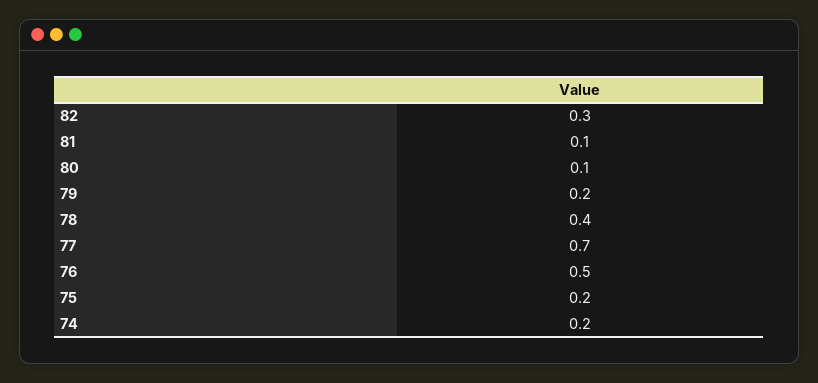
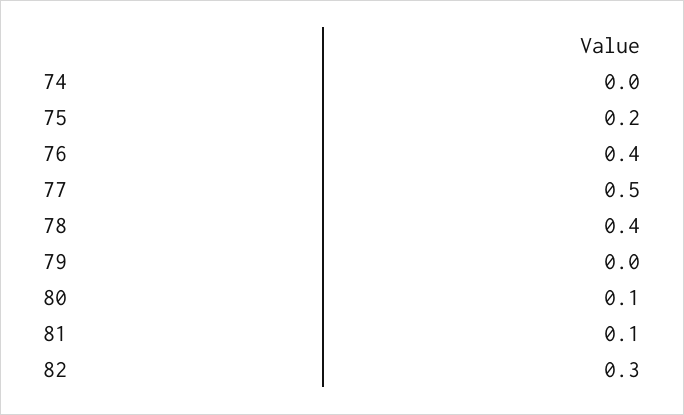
  {
    "82": 0.3,
    "81": 0.1,
    "80": 0.1,
-   "79": 0.2,
+   "79": 0,
    "78": 0.4,
-   "77": 0.7,
+   "77": 0.5,
-   "76": 0.5,
+   "76": 0.4,
    "75": 0.2,
-   "74": 0.2
+   "74": 0
  }

